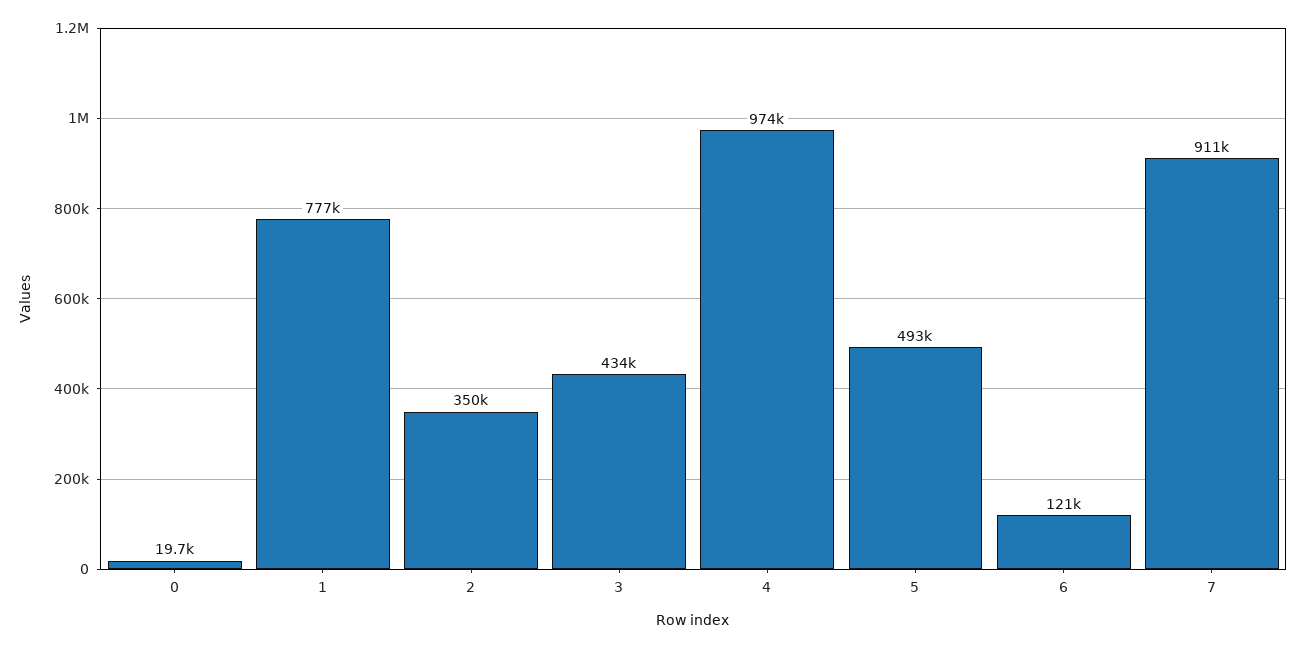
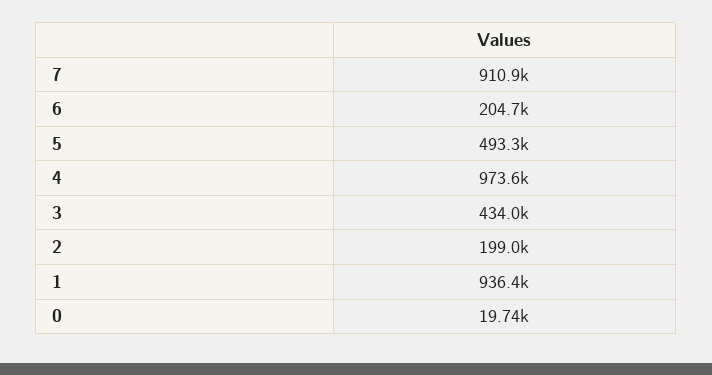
  {
    "0": 19740,
-   "1": 777000,
+   "1": 936400,
-   "2": 350000,
+   "2": 199000,
    "3": 434000,
    "4": 973600,
    "5": 493300,
-   "6": 121000,
+   "6": 204700,
    "7": 910900
  }

